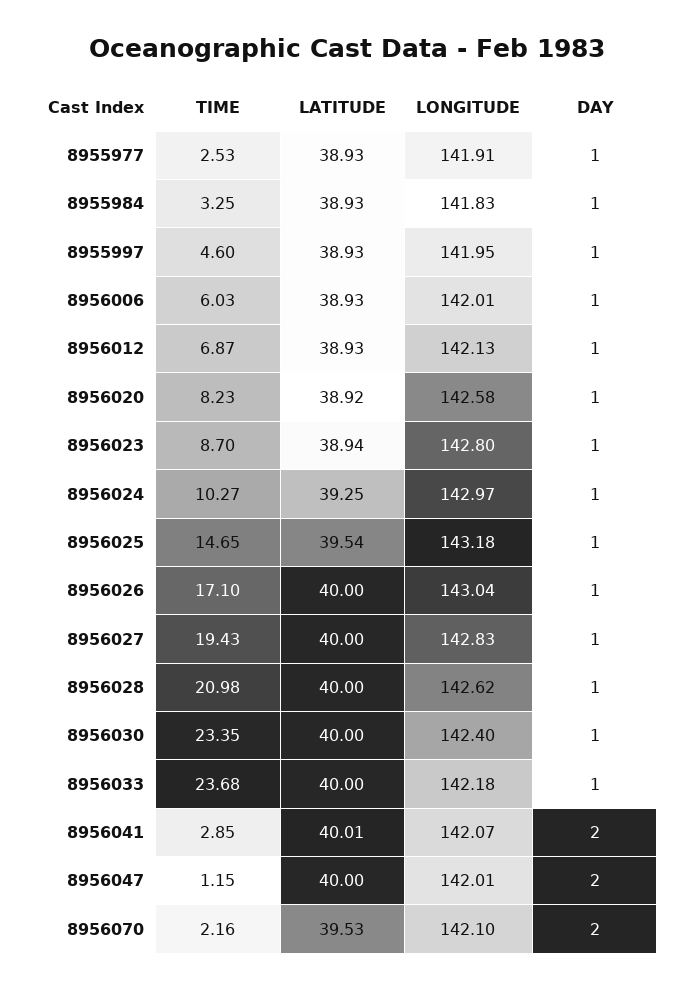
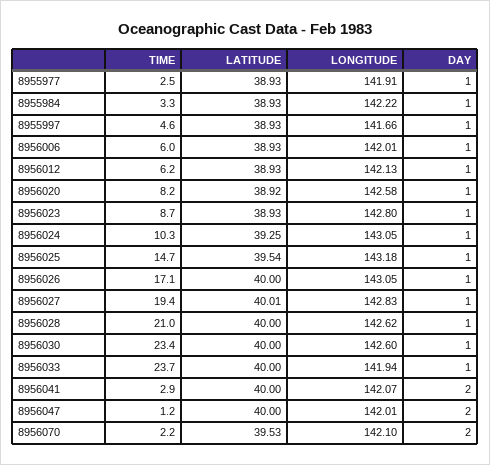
  {
    "TIME": {
      "8955977": 2.53,
      "8955984": 3.25,
      "8955997": 4.6,
      "8956006": 6.03,
-     "8956012": 6.87,
+     "8956012": 6.2,
      "8956020": 8.23,
      "8956023": 8.7,
      "8956024": 10.27,
      "8956025": 14.65,
      "8956026": 17.1,
      "8956027": 19.43,
      "8956028": 20.98,
      "8956030": 23.35,
      "8956033": 23.68,
      "8956041": 2.85,
      "8956047": 1.15,
      "8956070": 2.16
    },
    "LATITUDE": {
      "8955977": 38.93,
      "8955984": 38.93,
      "8955997": 38.93,
      "8956006": 38.93,
      "8956012": 38.93,
      "8956020": 38.92,
-     "8956023": 38.94,
+     "8956023": 38.93,
      "8956024": 39.25,
      "8956025": 39.54,
      "8956026": 40,
-     "8956027": 40,
+     "8956027": 40.01,
      "8956028": 40,
      "8956030": 40,
      "8956033": 40,
-     "8956041": 40.01,
+     "8956041": 40,
      "8956047": 40,
      "8956070": 39.53
    },
    "LONGITUDE": {
      "8955977": 141.91,
-     "8955984": 141.83,
+     "8955984": 142.22,
-     "8955997": 141.95,
+     "8955997": 141.66,
      "8956006": 142.01,
      "8956012": 142.13,
      "8956020": 142.58,
      "8956023": 142.8,
-     "8956024": 142.97,
+     "8956024": 143.05,
      "8956025": 143.18,
-     "8956026": 143.04,
+     "8956026": 143.05,
      "8956027": 142.83,
      "8956028": 142.62,
-     "8956030": 142.4,
+     "8956030": 142.6,
-     "8956033": 142.18,
+     "8956033": 141.94,
      "8956041": 142.07,
      "8956047": 142.01,
      "8956070": 142.1
    },
    "DAY": {
      "8955977": 1,
      "8955984": 1,
      "8955997": 1,
      "8956006": 1,
      "8956012": 1,
      "8956020": 1,
      "8956023": 1,
      "8956024": 1,
      "8956025": 1,
      "8956026": 1,
      "8956027": 1,
      "8956028": 1,
      "8956030": 1,
      "8956033": 1,
      "8956041": 2,
      "8956047": 2,
      "8956070": 2
    }
  }

